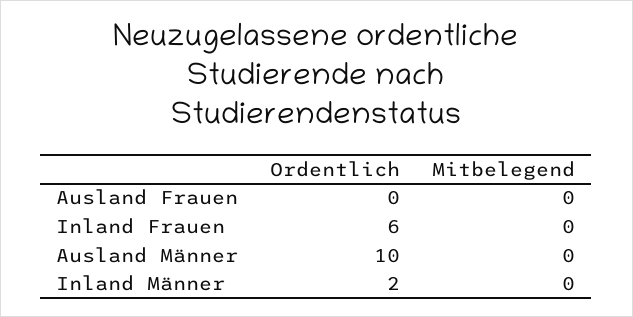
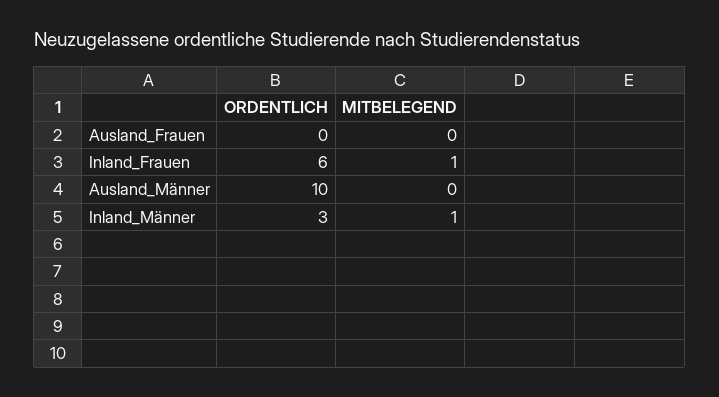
  {
    "Ordentlich": {
      "Ausland Frauen": 0,
      "Inland Frauen": 6,
      "Ausland Männer": 10,
-     "Inland Männer": 2
+     "Inland Männer": 3
    },
    "Mitbelegend": {
      "Ausland Frauen": 0,
-     "Inland Frauen": 0,
+     "Inland Frauen": 1,
      "Ausland Männer": 0,
-     "Inland Männer": 0
+     "Inland Männer": 1
    }
  }

